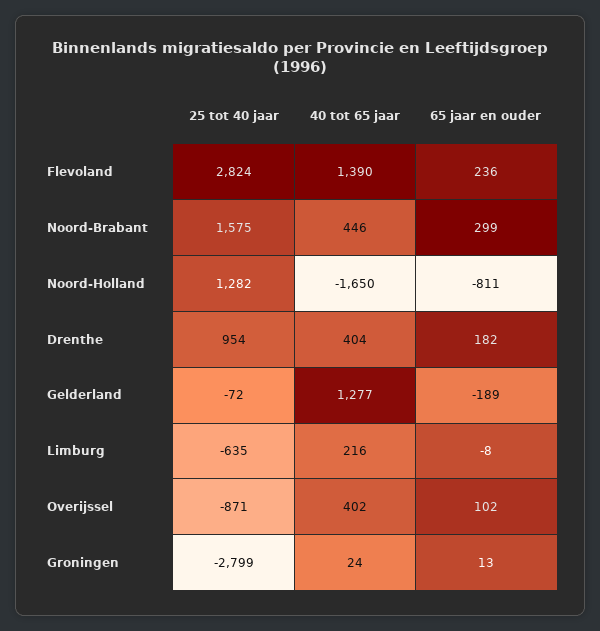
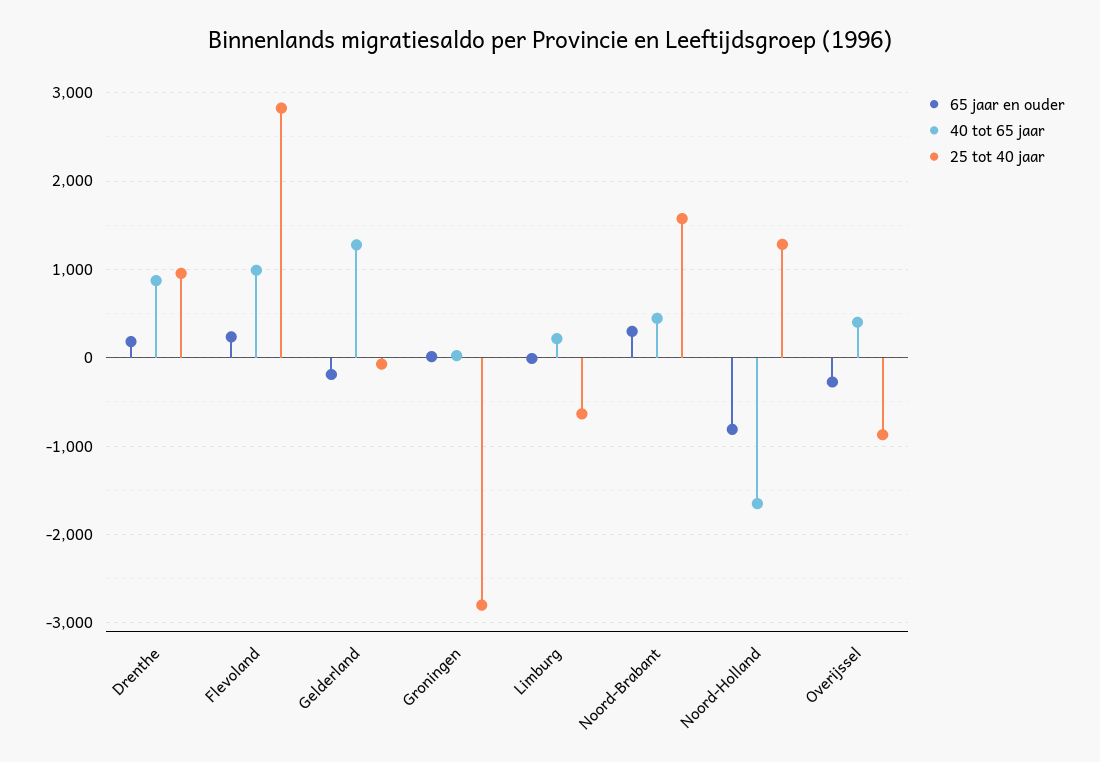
  {
    "25 tot 40 jaar": {
      "Flevoland": 2824,
      "Noord-Brabant": 1575,
      "Noord-Holland": 1282,
      "Drenthe": 954,
      "Gelderland": -72,
      "Limburg": -635,
      "Overijssel": -871,
      "Groningen": -2799
    },
    "40 tot 65 jaar": {
-     "Flevoland": 1390,
+     "Flevoland": 1000,
      "Noord-Brabant": 446,
      "Noord-Holland": -1650,
-     "Drenthe": 404,
+     "Drenthe": 900,
      "Gelderland": 1277,
      "Limburg": 216,
      "Overijssel": 402,
      "Groningen": 24
    },
    "65 jaar en ouder": {
      "Flevoland": 236,
      "Noord-Brabant": 299,
      "Noord-Holland": -811,
      "Drenthe": 182,
      "Gelderland": -189,
      "Limburg": -8,
-     "Overijssel": 102,
+     "Overijssel": -300,
      "Groningen": 13
    }
  }

